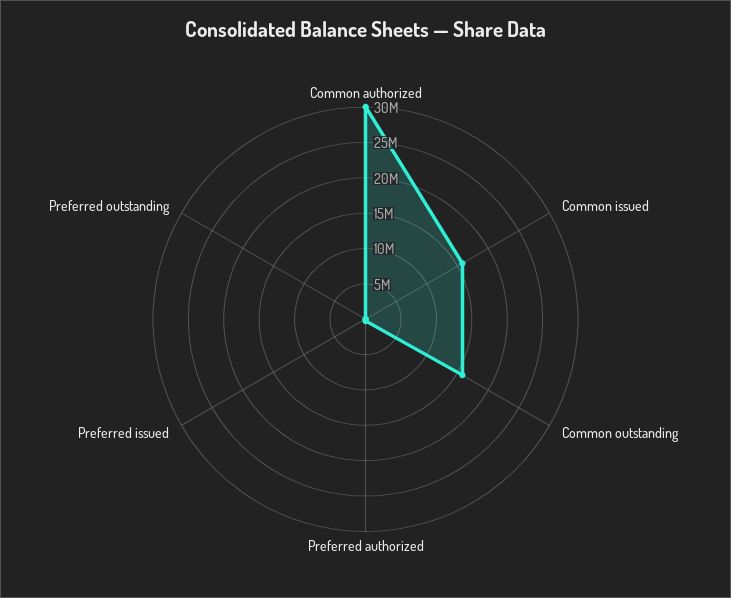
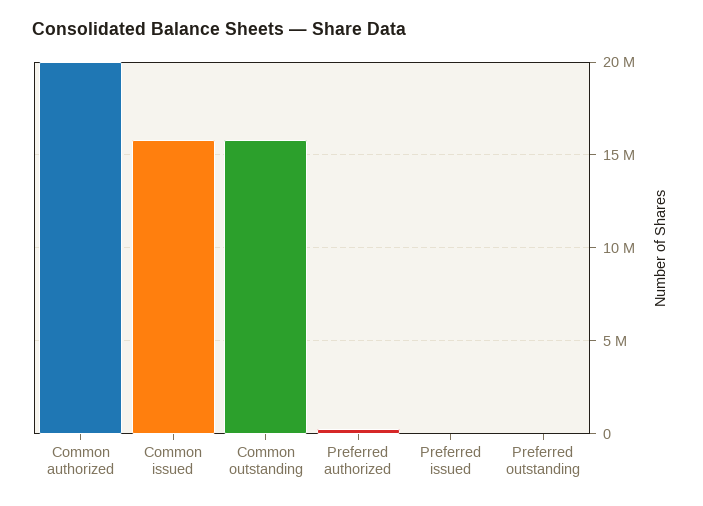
  {
-   "Common authorized": 30000000,
+   "Common authorized": 20000000,
    "Common issued": 16000000,
    "Common outstanding": 16000000,
    "Preferred authorized": 500000,
    "Preferred issued": 0,
    "Preferred outstanding": 0
  }

